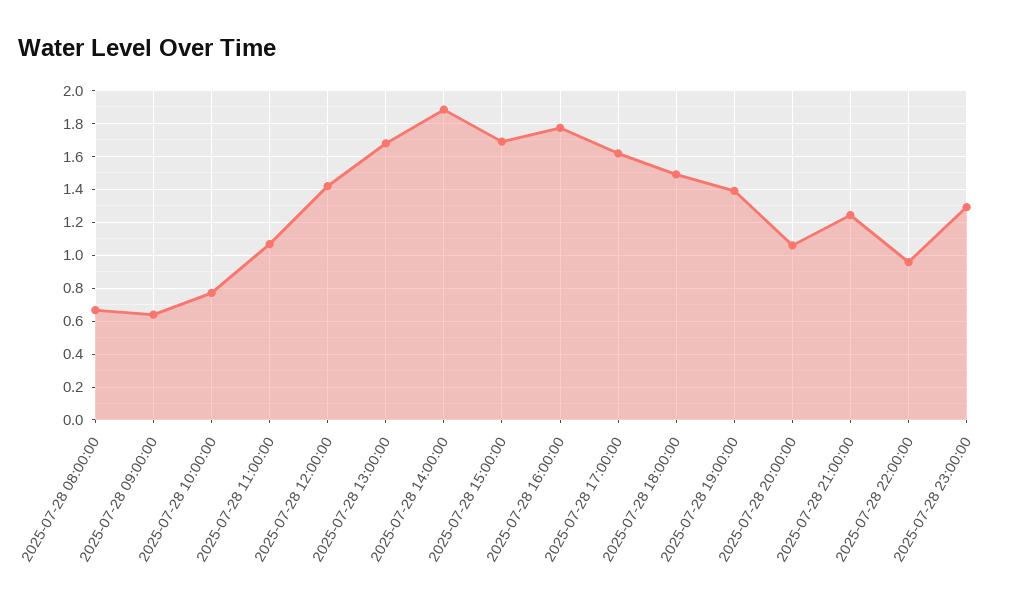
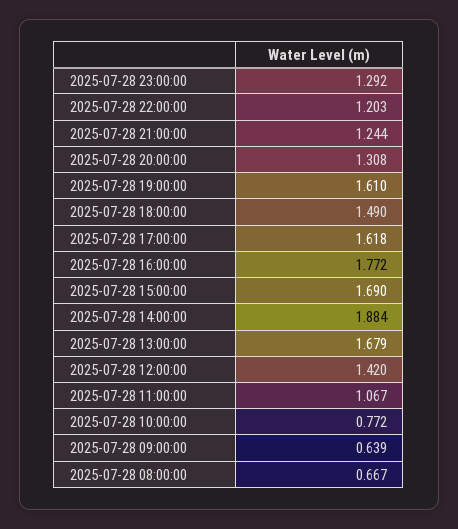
  {
    "2025-07-28 08:00:00": 0.667,
    "2025-07-28 09:00:00": 0.639,
    "2025-07-28 10:00:00": 0.772,
    "2025-07-28 11:00:00": 1.067,
    "2025-07-28 12:00:00": 1.42,
    "2025-07-28 13:00:00": 1.679,
    "2025-07-28 14:00:00": 1.884,
    "2025-07-28 15:00:00": 1.69,
    "2025-07-28 16:00:00": 1.772,
    "2025-07-28 17:00:00": 1.618,
    "2025-07-28 18:00:00": 1.49,
-   "2025-07-28 19:00:00": 1.4,
+   "2025-07-28 19:00:00": 1.61,
-   "2025-07-28 20:00:00": 1.05,
+   "2025-07-28 20:00:00": 1.308,
    "2025-07-28 21:00:00": 1.244,
-   "2025-07-28 22:00:00": 0.95,
+   "2025-07-28 22:00:00": 1.203,
    "2025-07-28 23:00:00": 1.292
  }

